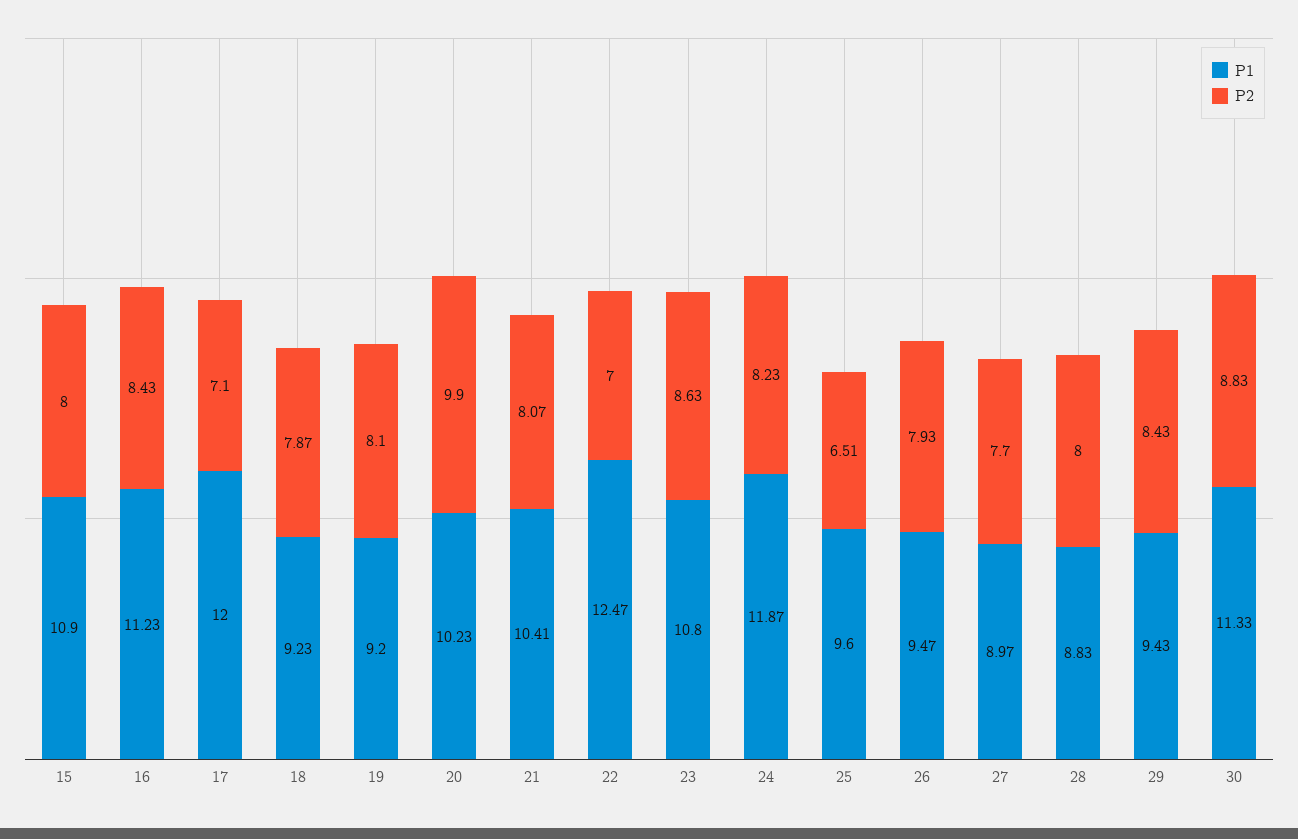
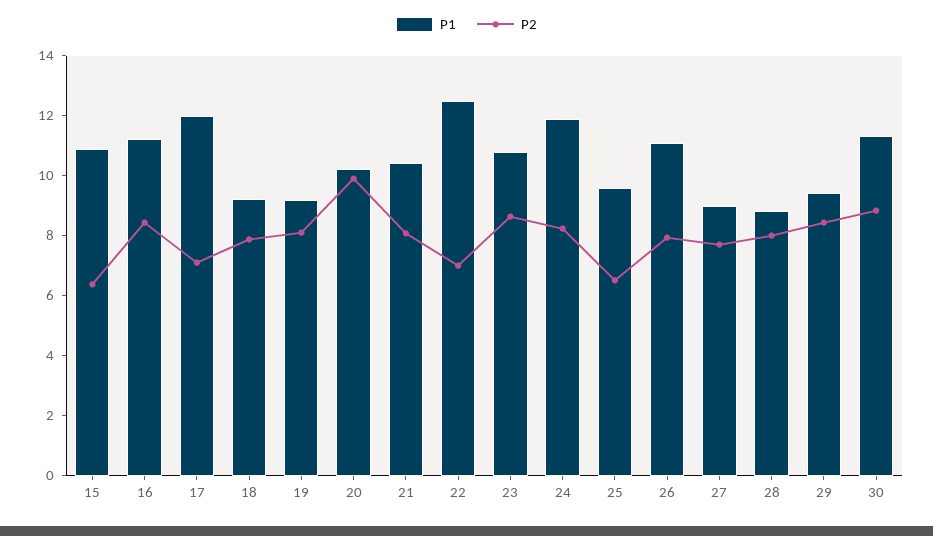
  {
    "P1": {
      "15": 10.9,
      "16": 11.23,
      "17": 12,
      "18": 9.23,
      "19": 9.2,
      "20": 10.23,
      "21": 10.41,
      "22": 12.47,
      "23": 10.8,
      "24": 11.87,
      "25": 9.6,
-     "26": 9.47,
+     "26": 11,
      "27": 8.97,
      "28": 8.83,
      "29": 9.43,
      "30": 11.33
    },
    "P2": {
-     "15": 8,
+     "15": 6.5,
      "16": 8.43,
      "17": 7.1,
      "18": 7.87,
      "19": 8.1,
      "20": 9.9,
      "21": 8.07,
      "22": 7,
      "23": 8.63,
      "24": 8.23,
      "25": 6.51,
      "26": 7.93,
      "27": 7.7,
      "28": 8,
      "29": 8.43,
      "30": 8.83
    }
  }

